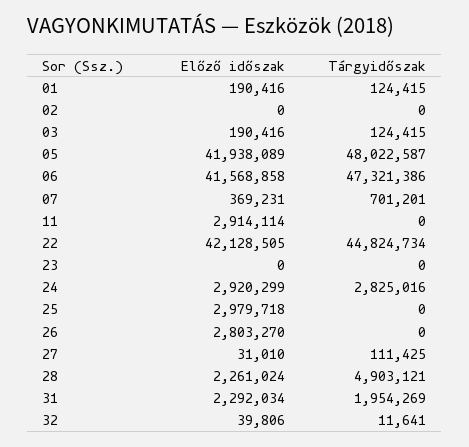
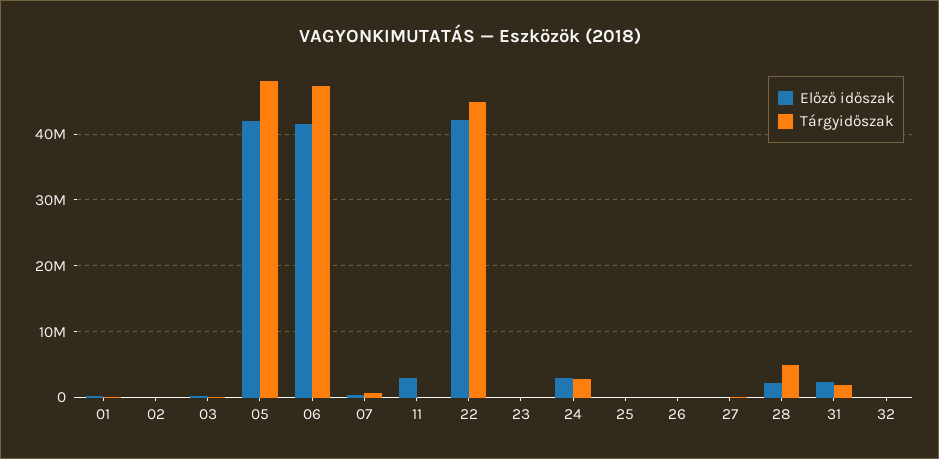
  {
    "Előző időszak": {
      "01": 190416,
      "02": 0,
      "03": 190416,
      "05": 41938089,
      "06": 41568858,
      "07": 369231,
      "11": 2914114,
      "22": 42128505,
      "23": 0,
      "24": 2920299,
-     "25": 2979718,
+     "25": 0,
-     "26": 2803270,
+     "26": 0,
      "27": 31010,
      "28": 2261024,
      "31": 2292034,
      "32": 39806
    },
    "Tárgyidőszak": {
      "01": 124415,
      "02": 0,
      "03": 124415,
      "05": 48022587,
      "06": 47321386,
      "07": 701201,
      "11": 0,
      "22": 44824734,
      "23": 0,
      "24": 2825016,
      "25": 0,
      "26": 0,
      "27": 111425,
      "28": 4903121,
      "31": 1954269,
      "32": 11641
    }
  }

